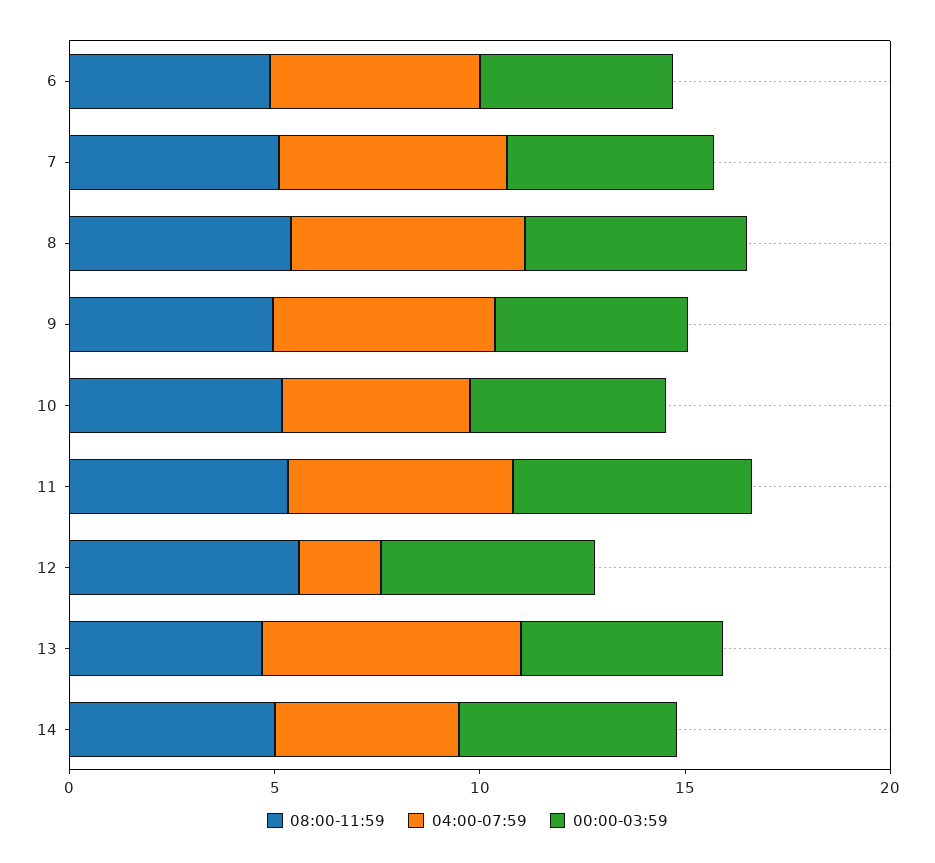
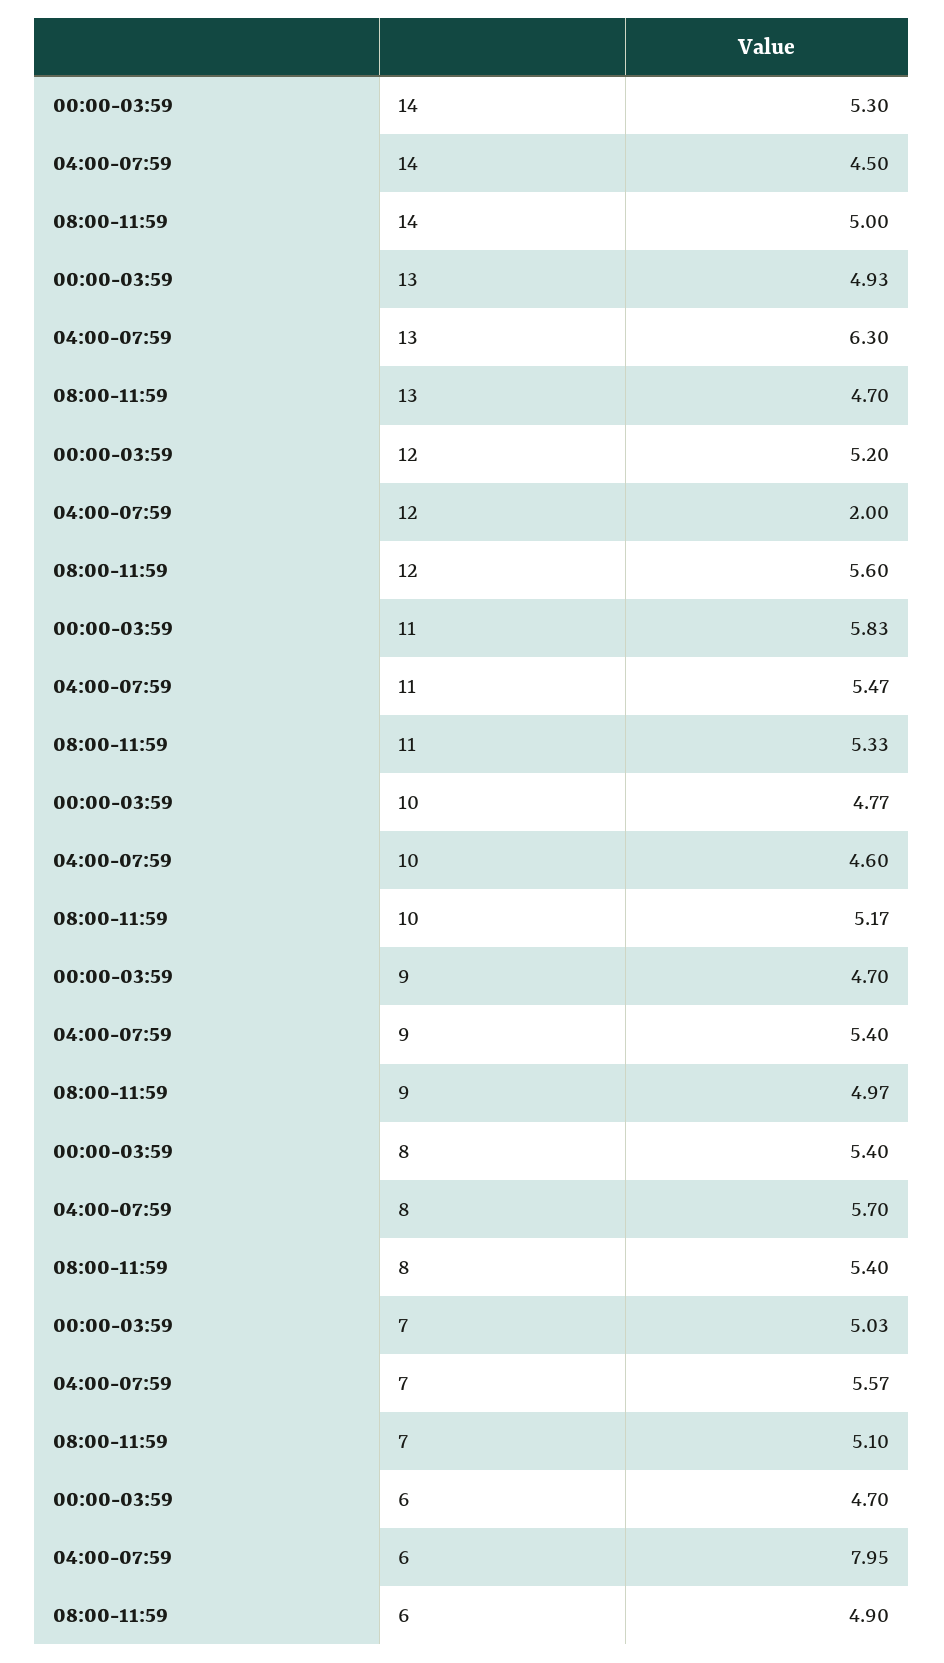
  {
    "08:00-11:59": {
      "6": 4.9,
      "7": 5.1,
      "8": 5.4,
      "9": 4.97,
      "10": 5.17,
      "11": 5.33,
      "12": 5.6,
      "13": 4.7,
      "14": 5
    },
    "04:00-07:59": {
-     "6": 5,
+     "6": 7.95,
      "7": 5.57,
      "8": 5.7,
      "9": 5.4,
      "10": 4.6,
      "11": 5.47,
      "12": 2,
      "13": 6.3,
      "14": 4.5
    },
    "00:00-03:59": {
      "6": 4.7,
      "7": 5.03,
      "8": 5.4,
      "9": 4.7,
      "10": 4.77,
      "11": 5.83,
      "12": 5.2,
      "13": 4.93,
      "14": 5.3
    }
  }

